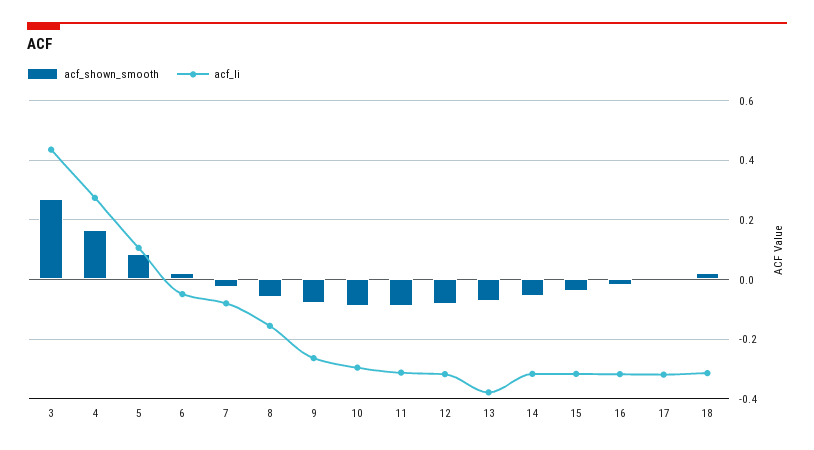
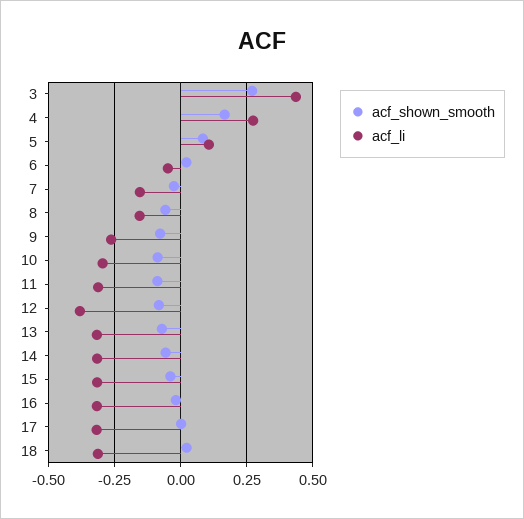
  {
    "acf_shown_smooth": {
      "3": 0.275,
      "4": 0.175,
      "5": 0.075,
      "6": 0.025,
      "7": -0.025,
      "8": -0.05,
      "9": -0.075,
      "10": -0.1,
      "11": -0.1,
      "12": -0.075,
      "13": -0.075,
      "14": -0.05,
      "15": -0.05,
      "16": -0.025,
      "17": 0,
      "18": 0.025
    },
    "acf_li": {
      "3": 0.425,
      "4": 0.275,
      "5": 0.1,
      "6": -0.05,
-     "7": -0.075,
+     "7": -0.15,
      "8": -0.15,
      "9": -0.275,
      "10": -0.3,
      "11": -0.325,
-     "12": -0.325,
+     "12": -0.375,
-     "13": -0.375,
+     "13": -0.325,
      "14": -0.325,
      "15": -0.325,
      "16": -0.325,
      "17": -0.325,
      "18": -0.325
    }
  }

